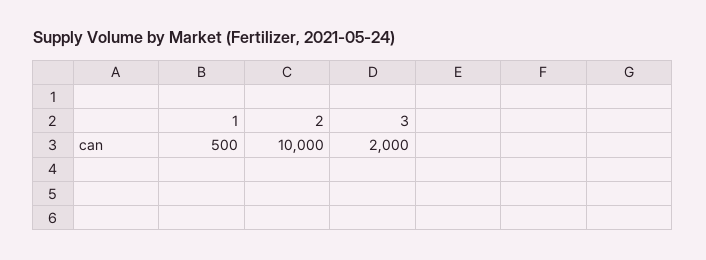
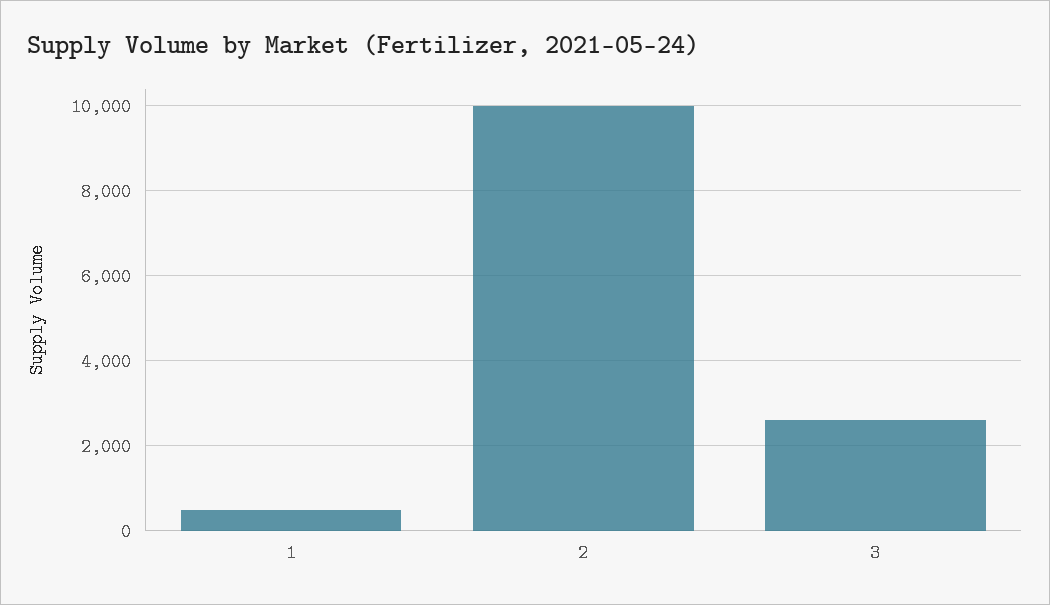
  {
    "1": 500,
    "2": 10000,
-   "3": 2000
+   "3": 2600
  }

